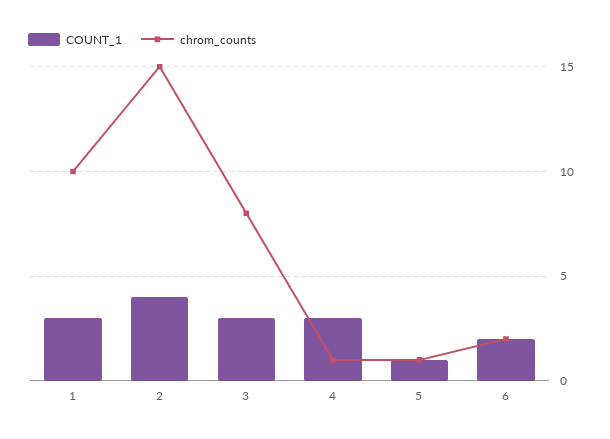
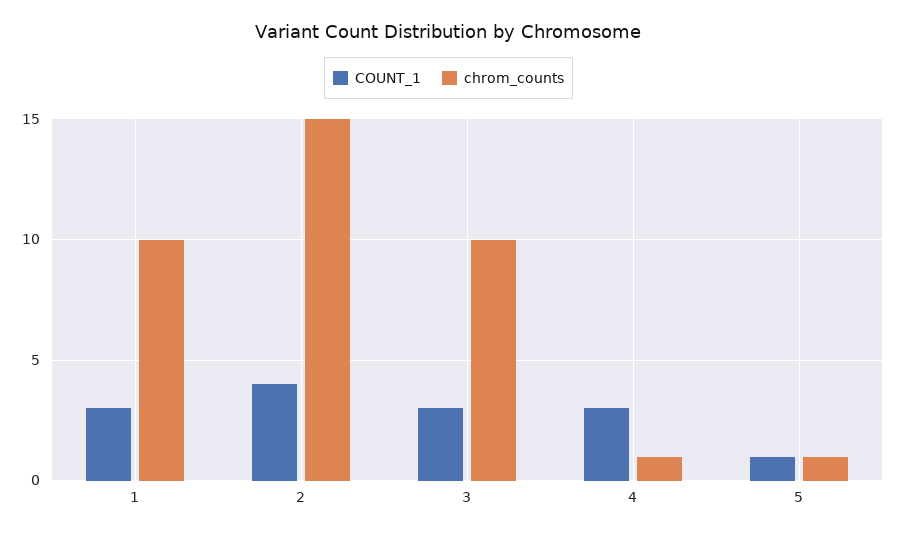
  {
    "COUNT_1": {
      "1": 3,
      "2": 4,
      "3": 3,
      "4": 3,
-     "5": 1,
+     "5": 1
-     "6": 2
    },
    "chrom_counts": {
      "1": 10,
      "2": 15,
-     "3": 8,
+     "3": 10,
      "4": 1,
-     "5": 1,
+     "5": 1
-     "6": 2
    }
  }

